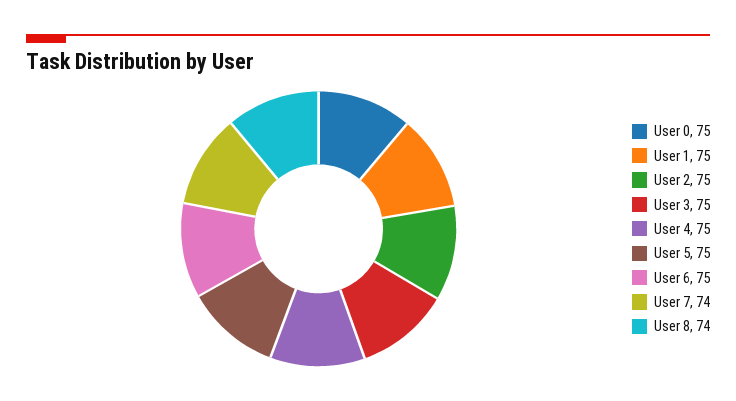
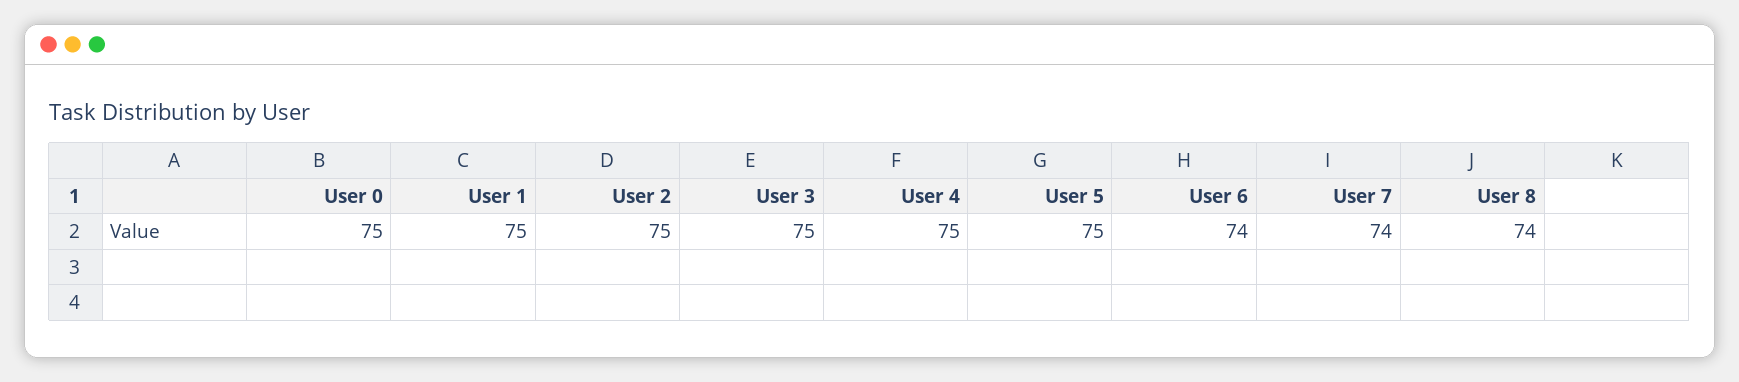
  {
    "User 0": 75,
    "User 1": 75,
    "User 2": 75,
    "User 3": 75,
    "User 4": 75,
    "User 5": 75,
-   "User 6": 75,
+   "User 6": 74,
    "User 7": 74,
    "User 8": 74
  }

